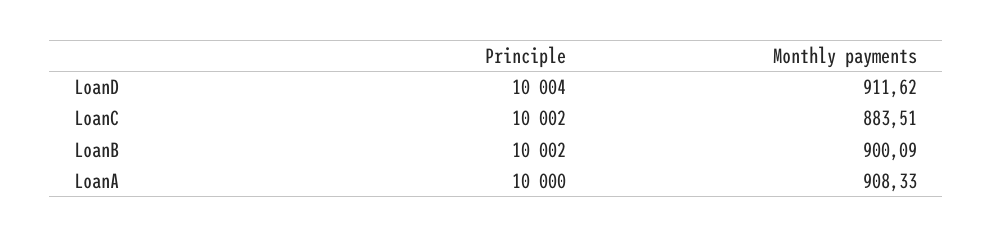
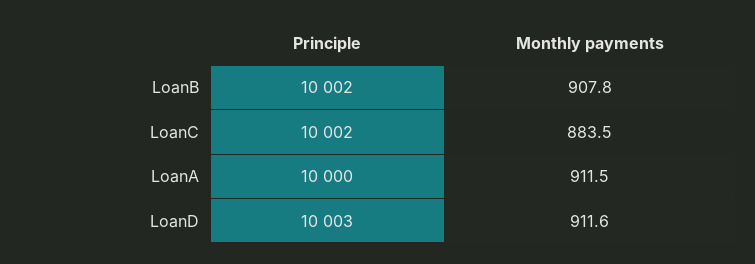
  {
    "Principle": {
-     "LoanD": 10004,
+     "LoanD": 10003,
      "LoanC": 10002,
      "LoanB": 10002,
      "LoanA": 10000
    },
    "Monthly payments": {
      "LoanD": 911.62,
      "LoanC": 883.51,
-     "LoanB": 900.09,
+     "LoanB": 907.8,
-     "LoanA": 908.33
+     "LoanA": 911.5
    }
  }

